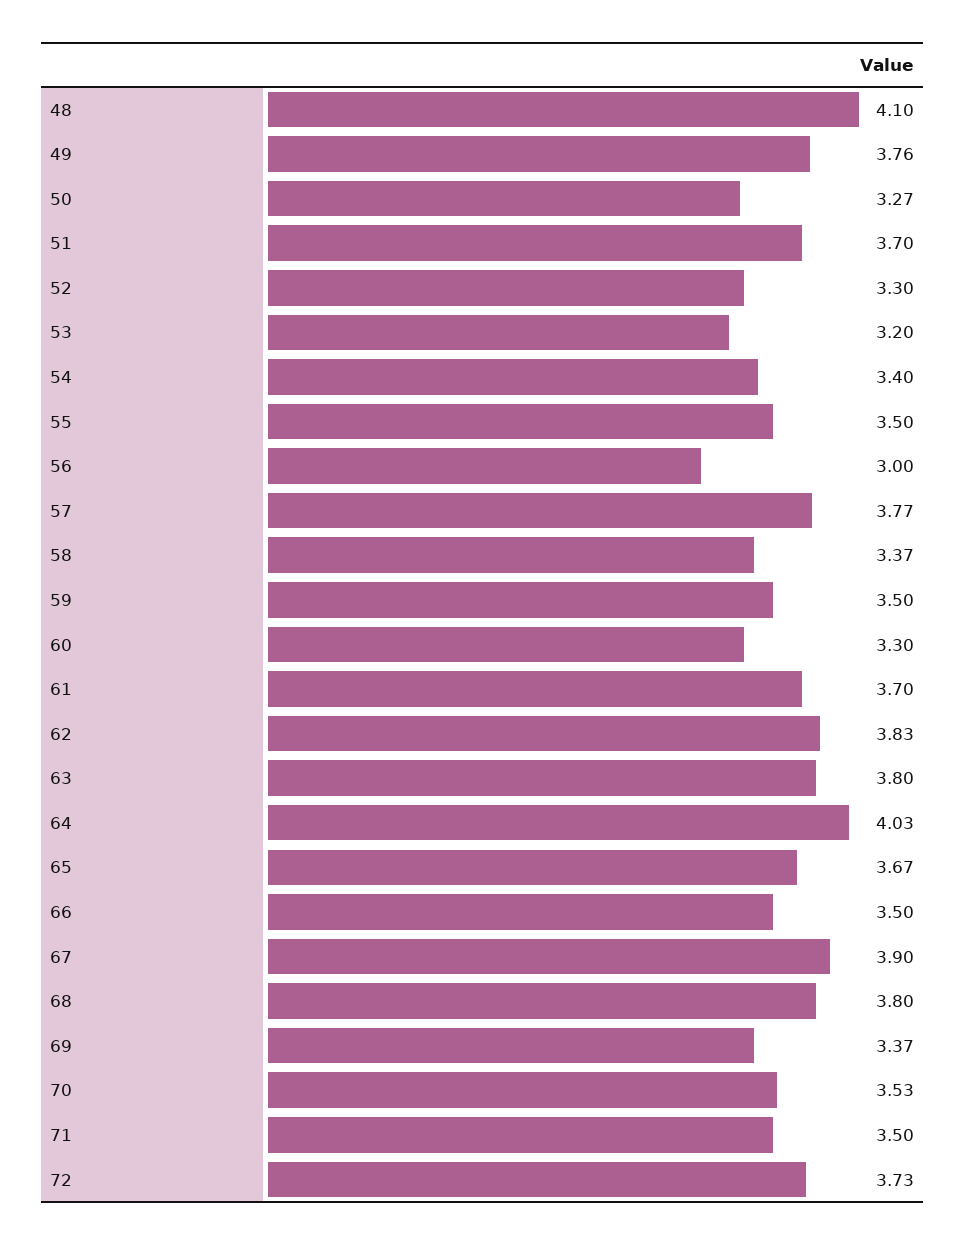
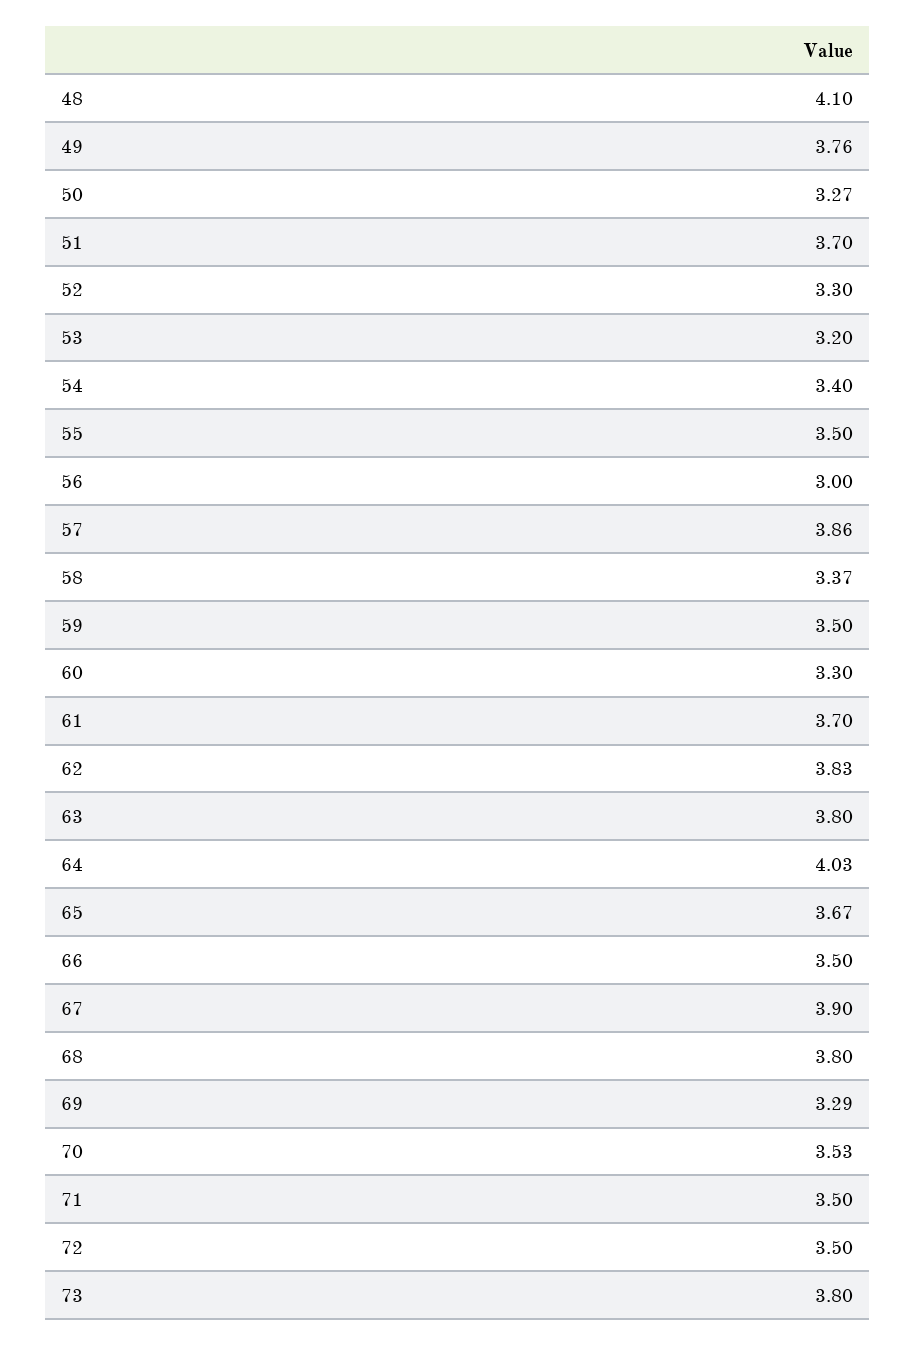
  {
    "48": 4.1,
    "49": 3.76,
    "50": 3.27,
    "51": 3.7,
    "52": 3.3,
    "53": 3.2,
    "54": 3.4,
    "55": 3.5,
    "56": 3,
-   "57": 3.77,
+   "57": 3.86,
    "58": 3.37,
    "59": 3.5,
    "60": 3.3,
    "61": 3.7,
    "62": 3.83,
    "63": 3.8,
    "64": 4.03,
    "65": 3.67,
    "66": 3.5,
    "67": 3.9,
    "68": 3.8,
-   "69": 3.37,
+   "69": 3.29,
    "70": 3.53,
    "71": 3.5,
-   "72": 3.73
+   "72": 3.5,
+   "73": 3.8
  }

